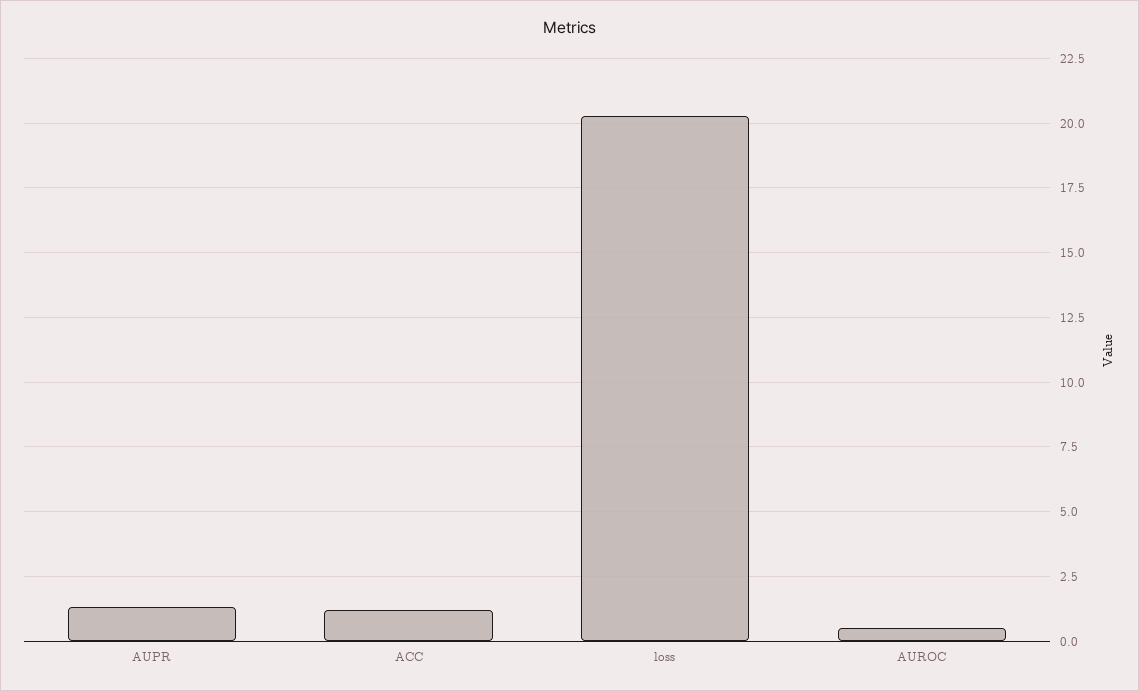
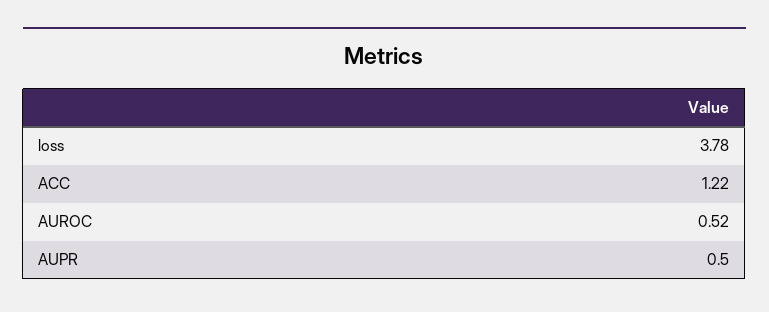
  {
-   "AUPR": 1.25,
+   "AUPR": 0.5,
    "ACC": 1.22,
-   "loss": 20.25,
+   "loss": 3.78,
    "AUROC": 0.52
  }

